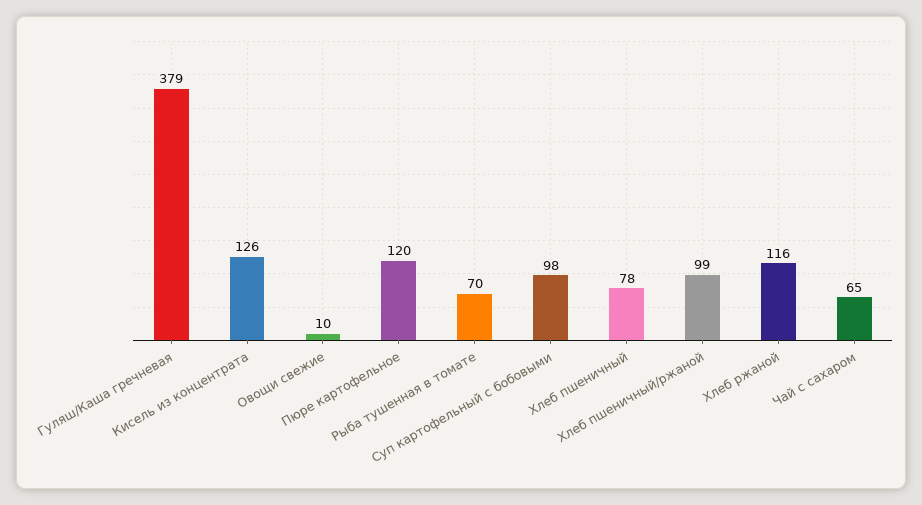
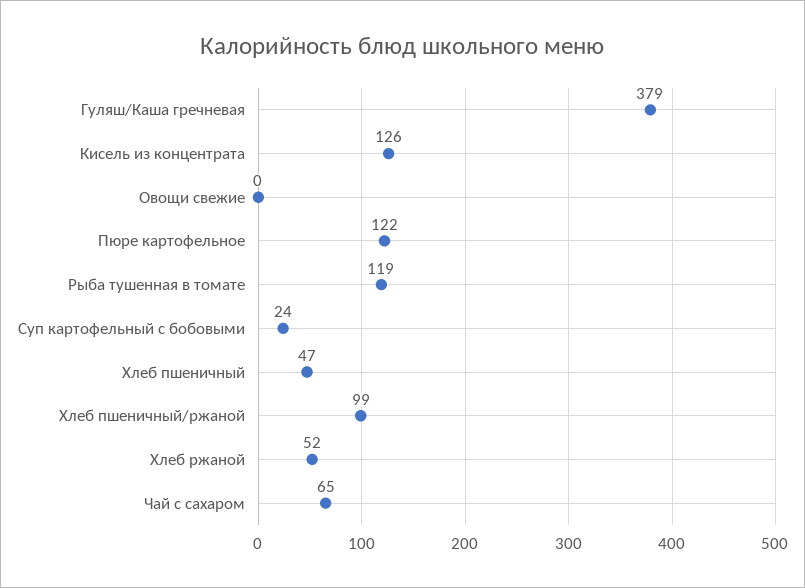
  {
    "Гуляш/Каша гречневая": 379,
    "Кисель из концентрата": 126,
-   "Овощи свежие": 10,
+   "Овощи свежие": 0,
-   "Пюре картофельное": 120,
+   "Пюре картофельное": 122,
-   "Рыба тушенная в томате": 70,
+   "Рыба тушенная в томате": 119,
-   "Суп картофельный с бобовыми": 98,
+   "Суп картофельный с бобовыми": 24,
-   "Хлеб пшеничный": 78,
+   "Хлеб пшеничный": 47,
    "Хлеб пшеничный/ржаной": 99,
-   "Хлеб ржаной": 116,
+   "Хлеб ржаной": 52,
    "Чай с сахаром": 65
  }

